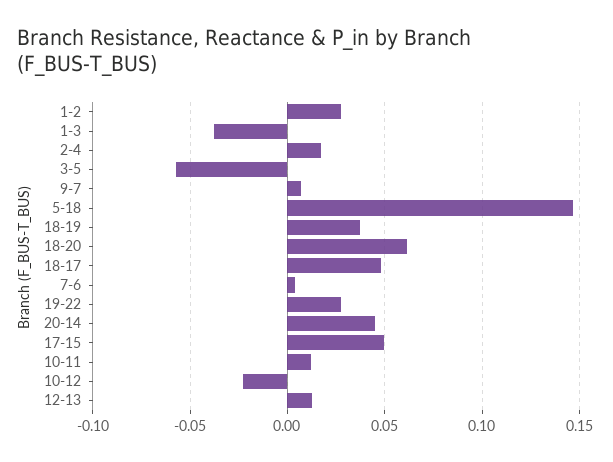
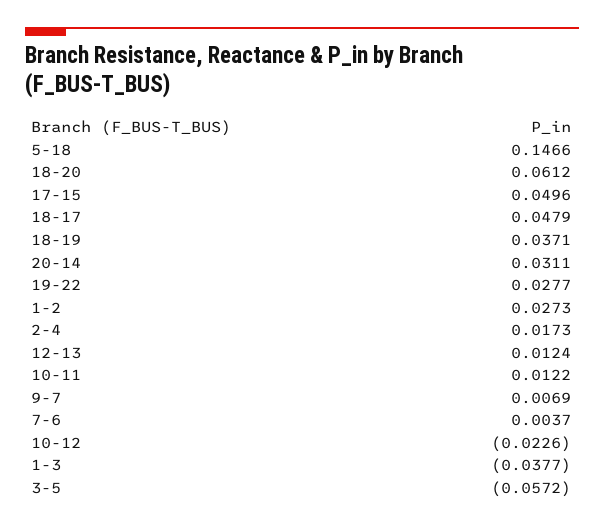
  {
    "1-2": 0.0273,
    "1-3": -0.0377,
    "2-4": 0.0173,
    "3-5": -0.0572,
    "9-7": 0.0069,
    "5-18": 0.1466,
    "18-19": 0.0371,
    "18-20": 0.0612,
    "18-17": 0.0479,
    "7-6": 0.0037,
    "19-22": 0.0277,
-   "20-14": 0.045,
+   "20-14": 0.0311,
    "17-15": 0.0496,
    "10-11": 0.0122,
    "10-12": -0.0226,
    "12-13": 0.0124
  }

